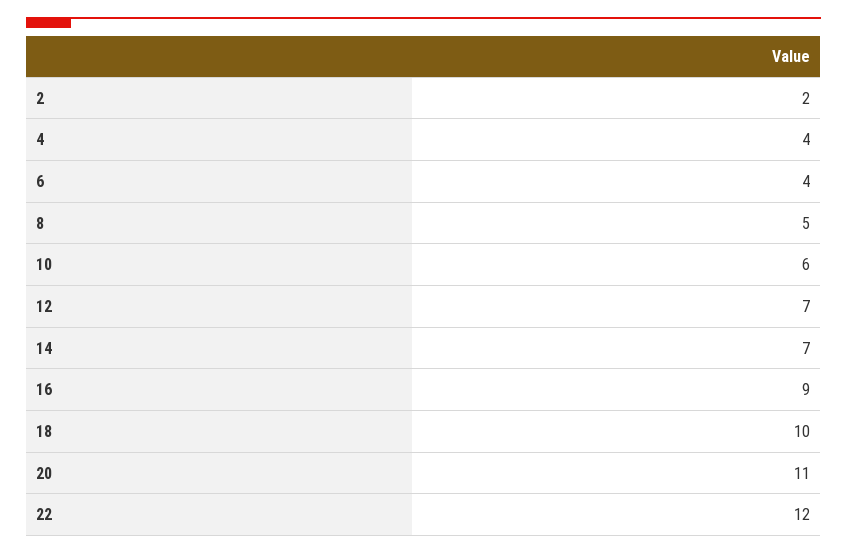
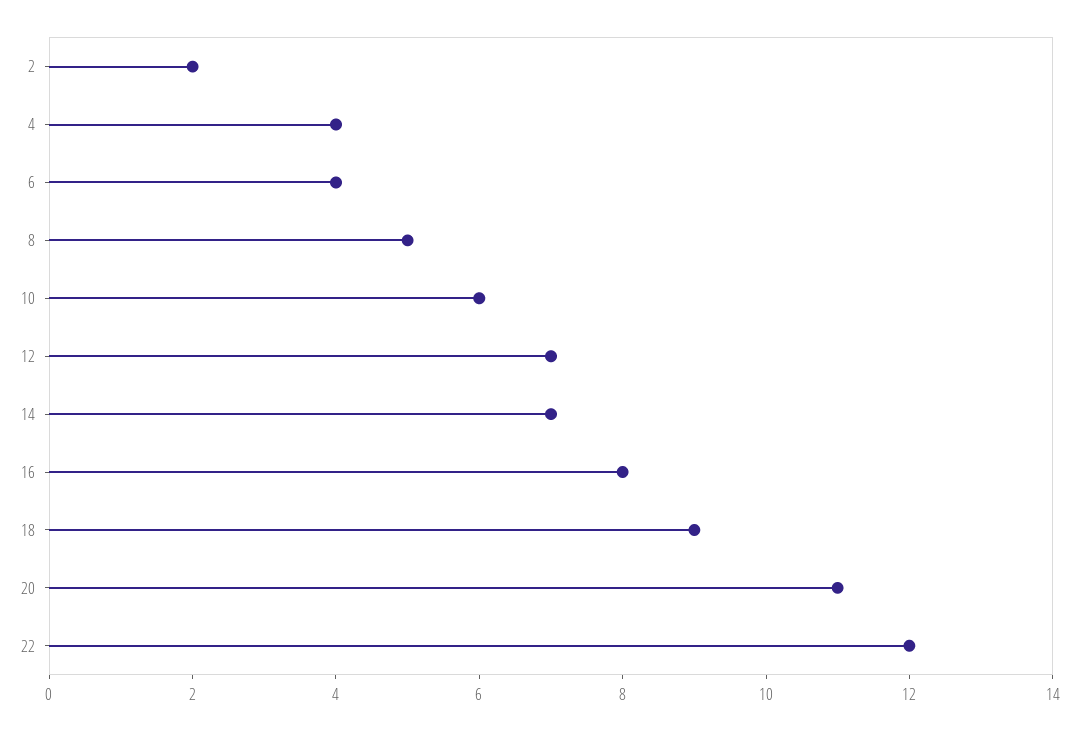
  {
    "2": 2,
    "4": 4,
    "6": 4,
    "8": 5,
    "10": 6,
    "12": 7,
    "14": 7,
-   "16": 9,
+   "16": 8,
-   "18": 10,
+   "18": 9,
    "20": 11,
    "22": 12
  }

